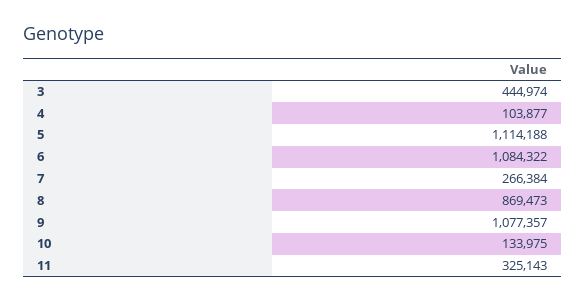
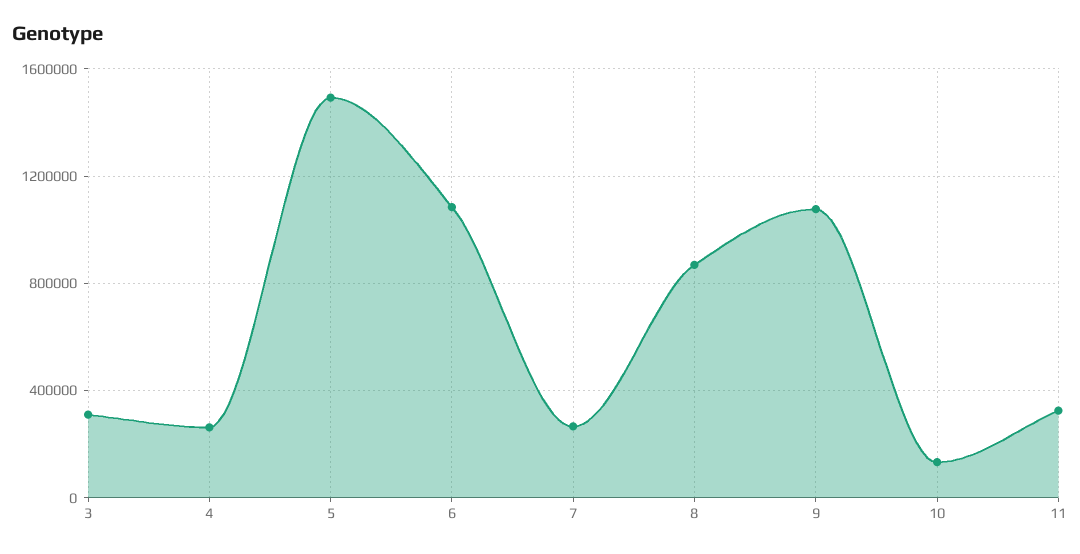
  {
-   "3": 444974,
+   "3": 300000,
-   "4": 103877,
+   "4": 250000,
-   "5": 1114188,
+   "5": 1500000,
    "6": 1084322,
    "7": 266384,
    "8": 869473,
    "9": 1077357,
    "10": 133975,
    "11": 325143
  }

